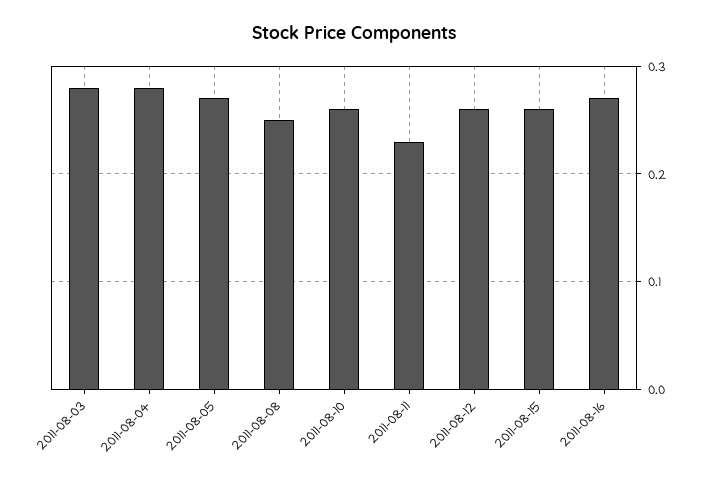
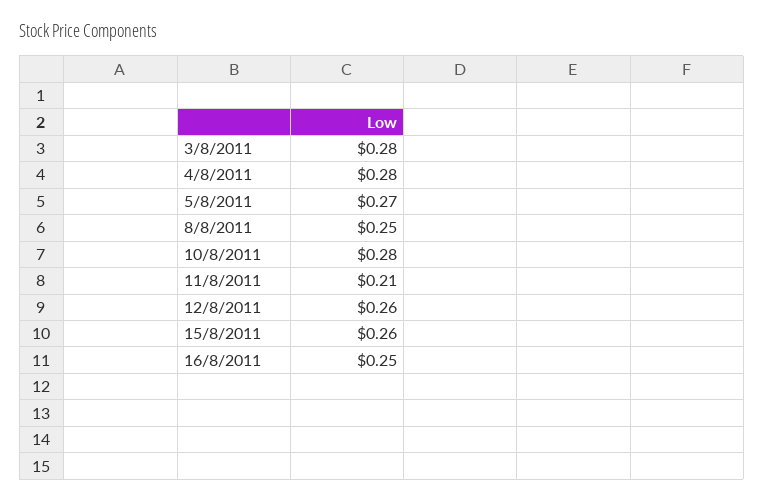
  {
    "2011-08-03": 0.28,
    "2011-08-04": 0.28,
    "2011-08-05": 0.27,
    "2011-08-08": 0.25,
-   "2011-08-10": 0.26,
+   "2011-08-10": 0.28,
-   "2011-08-11": 0.23,
+   "2011-08-11": 0.21,
    "2011-08-12": 0.26,
    "2011-08-15": 0.26,
-   "2011-08-16": 0.27
+   "2011-08-16": 0.25
  }

